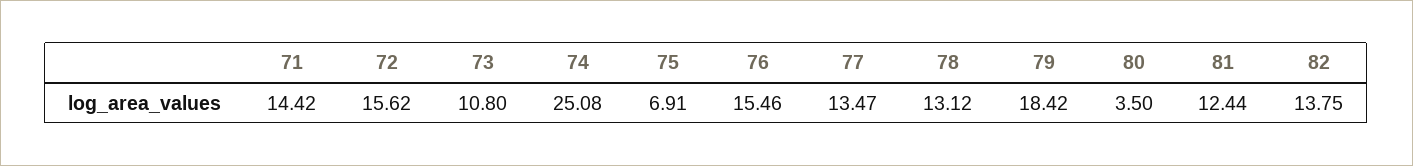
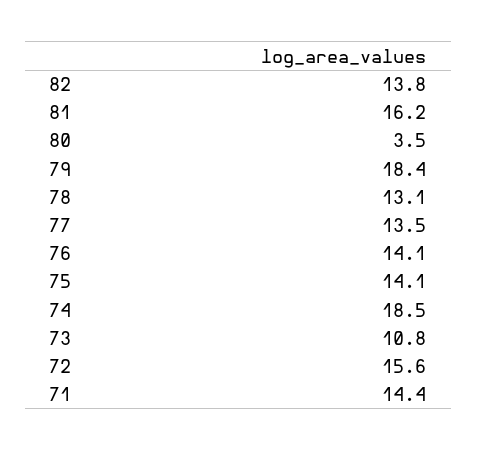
  {
    "71": 14.42,
    "72": 15.62,
    "73": 10.8,
-   "74": 25.08,
+   "74": 18.5,
-   "75": 6.91,
+   "75": 14.1,
-   "76": 15.46,
+   "76": 14.1,
    "77": 13.47,
    "78": 13.12,
    "79": 18.42,
    "80": 3.5,
-   "81": 12.44,
+   "81": 16.2,
    "82": 13.75
  }

